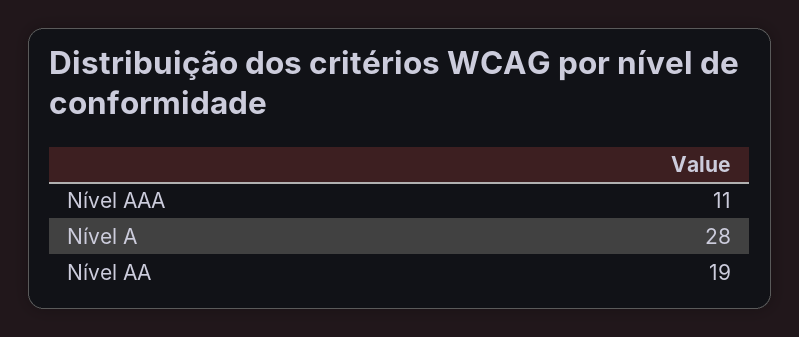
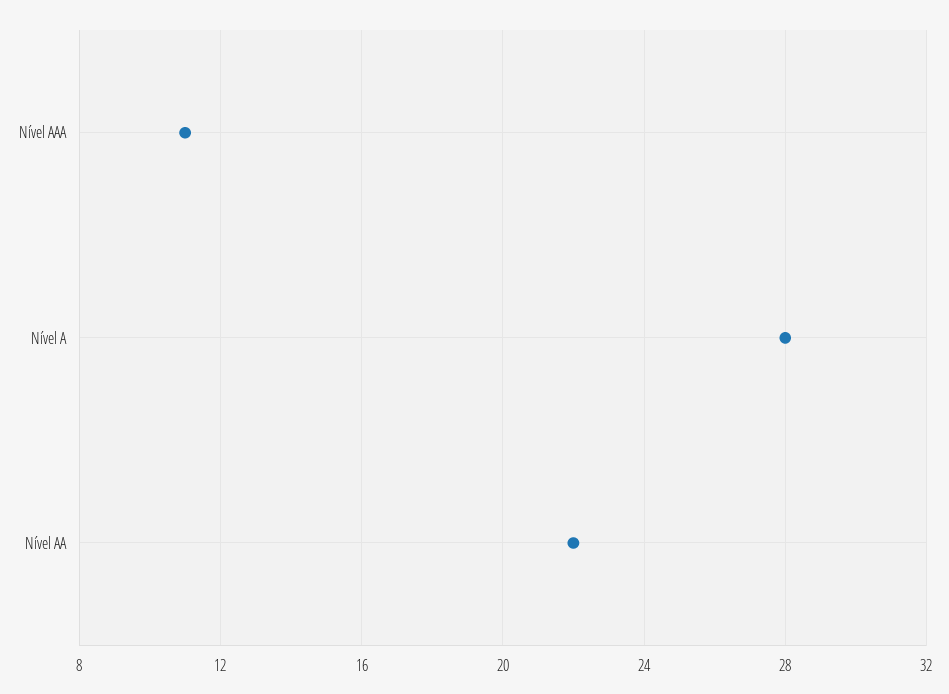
  {
    "Nível AAA": 11,
    "Nível A": 28,
-   "Nível AA": 19
+   "Nível AA": 22
  }

